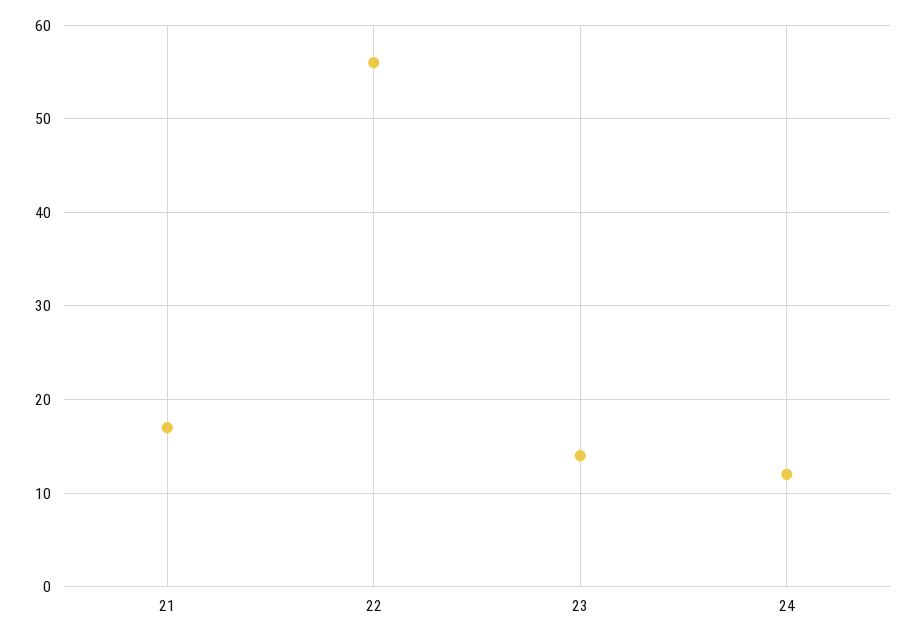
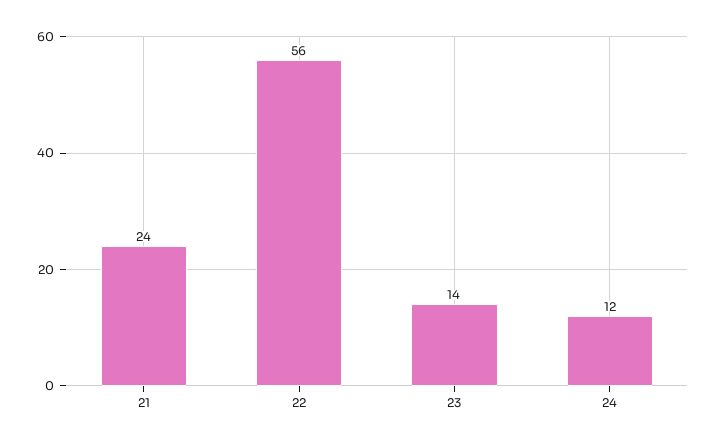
  {
-   "21": 17,
+   "21": 24,
    "22": 56,
    "23": 14,
    "24": 12
  }

